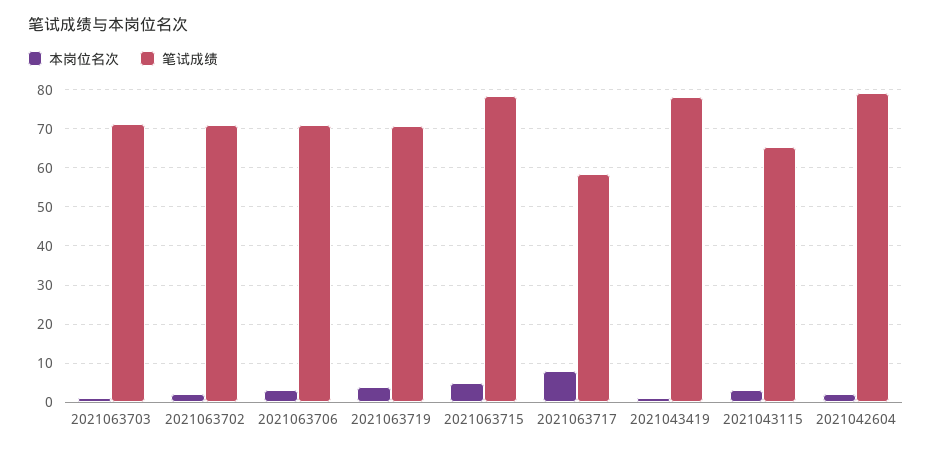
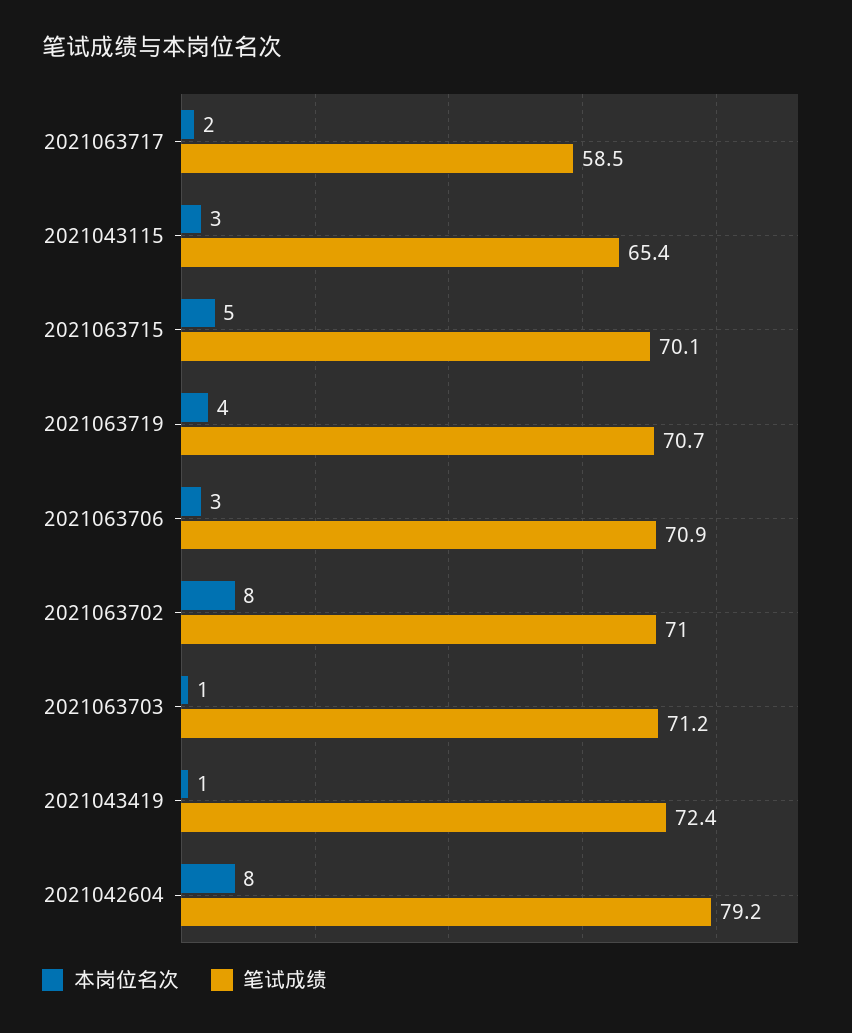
  {
    "本岗位名次": {
      "2021063703": 1,
-     "2021063702": 2,
+     "2021063702": 8,
      "2021063706": 3,
      "2021063719": 4,
      "2021063715": 5,
-     "2021063717": 8,
+     "2021063717": 2,
      "2021043419": 1,
      "2021043115": 3,
-     "2021042604": 2
+     "2021042604": 8
    },
    "笔试成绩": {
      "2021063703": 71.2,
      "2021063702": 71,
      "2021063706": 70.9,
      "2021063719": 70.7,
-     "2021063715": 78,
+     "2021063715": 70.1,
      "2021063717": 58.5,
-     "2021043419": 78,
+     "2021043419": 72.4,
      "2021043115": 65.4,
      "2021042604": 79.2
    }
  }

